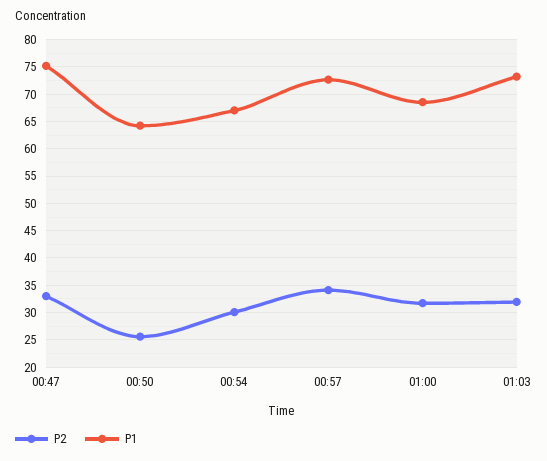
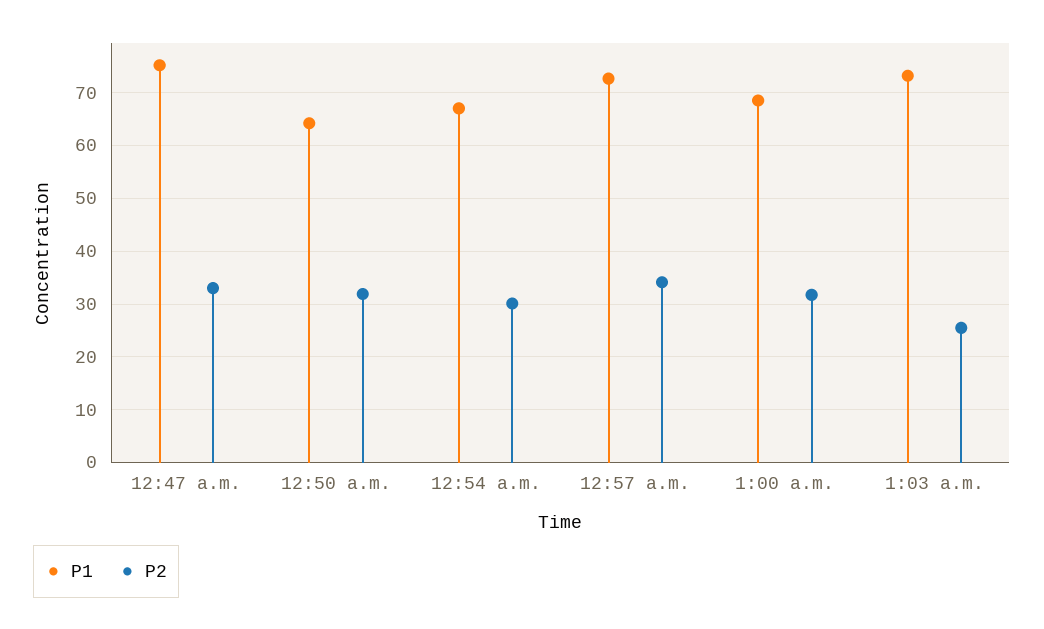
  {
    "P2": {
      "00:47": 34,
-     "00:50": 25,
+     "00:50": 32,
      "00:54": 30,
      "00:57": 34,
      "01:00": 32,
-     "01:03": 32.5
+     "01:03": 26
    },
    "P1": {
      "00:47": 76,
      "00:50": 64,
      "00:54": 68,
      "00:57": 72,
      "01:00": 68,
      "01:03": 74
    }
  }

